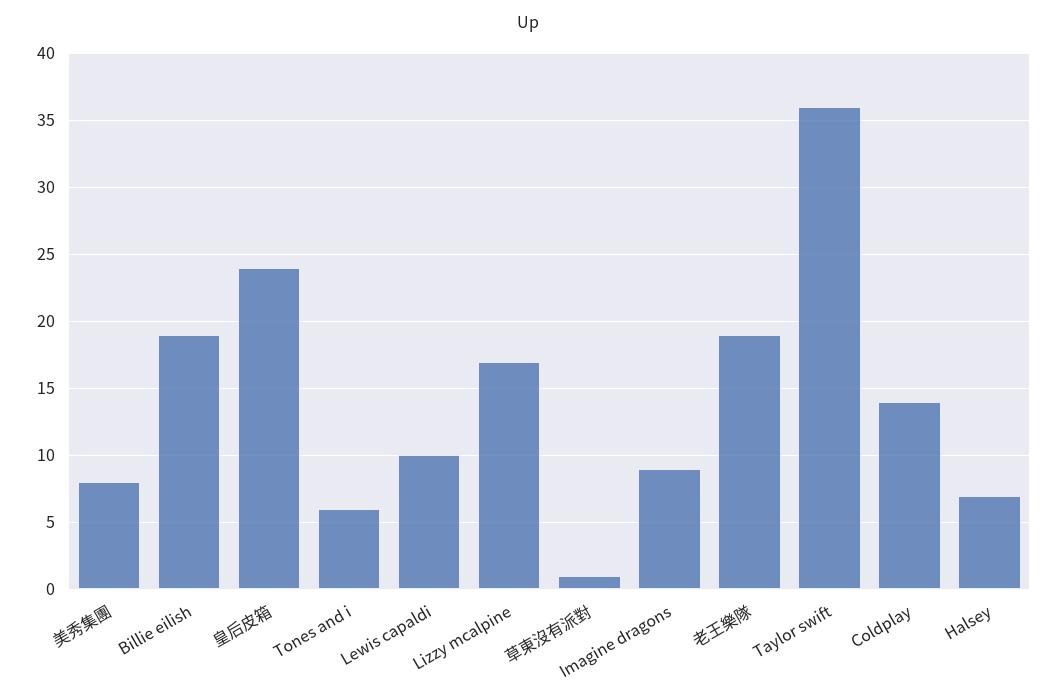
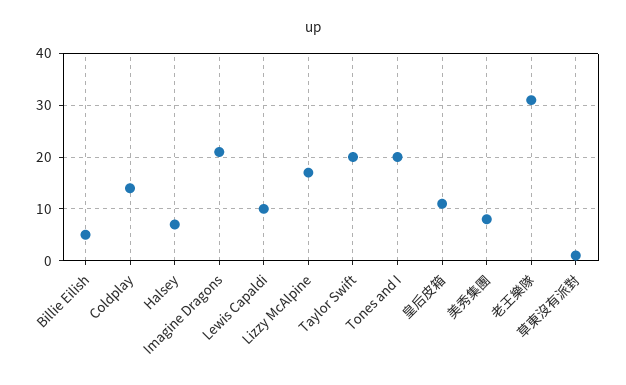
  {
    "美秀集團": 8,
-   "Billie eilish": 19,
+   "Billie eilish": 5,
-   "皇后皮箱": 24,
+   "皇后皮箱": 10,
-   "Tones and i": 6,
+   "Tones and i": 20,
    "Lewis capaldi": 10,
    "Lizzy mcalpine": 17,
    "草東沒有派對": 1,
-   "Imagine dragons": 9,
+   "Imagine dragons": 20,
-   "老王樂隊": 19,
+   "老王樂隊": 30,
-   "Taylor swift": 36,
+   "Taylor swift": 20,
    "Coldplay": 14,
    "Halsey": 7
  }

